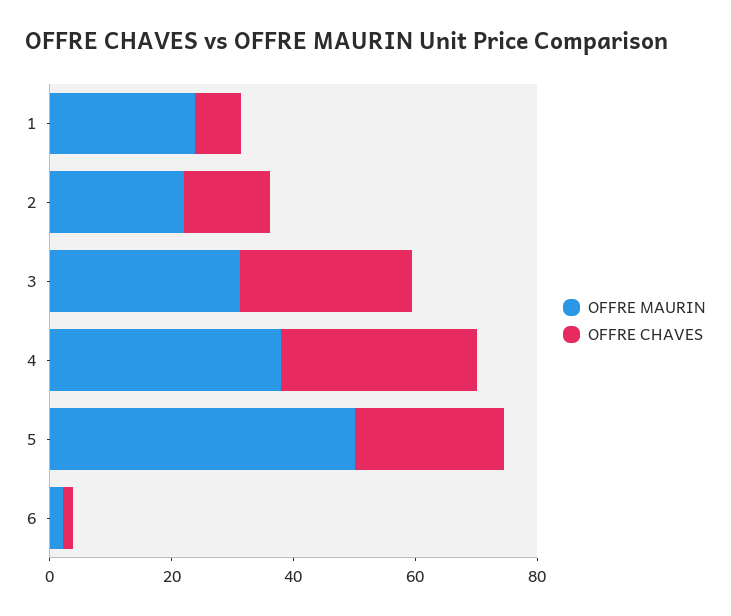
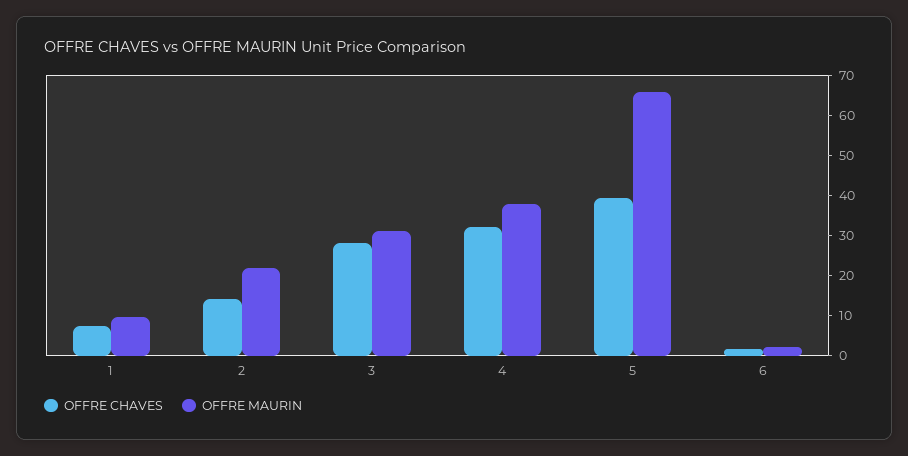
  {
    "OFFRE MAURIN": {
-     "1": 25,
+     "1": 10,
      "2": 22,
      "3": 32,
      "4": 38,
-     "5": 50,
+     "5": 66,
      "6": 2
    },
    "OFFRE CHAVES": {
      "1": 8,
      "2": 14,
      "3": 28,
      "4": 32,
-     "5": 25,
+     "5": 40,
      "6": 2
    }
  }

